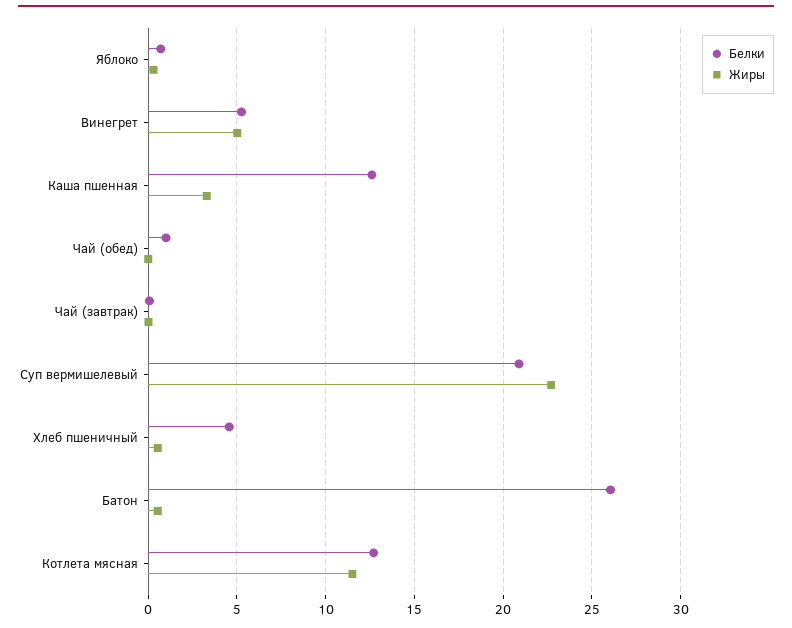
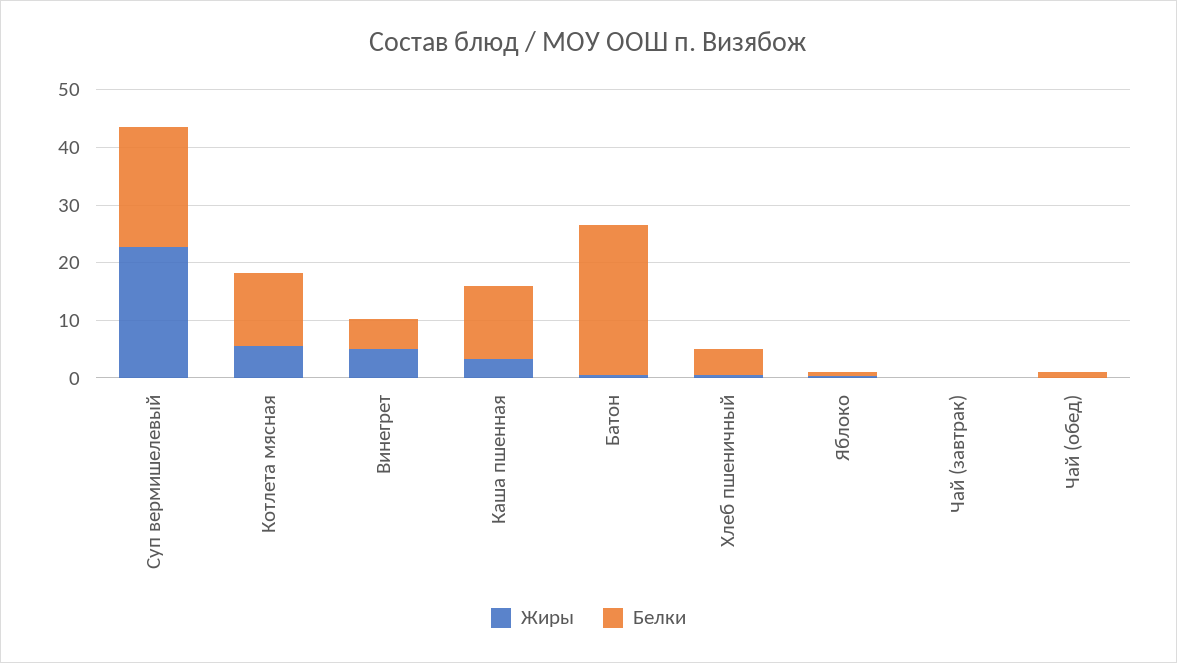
  {
    "Белки": {
      "Яблоко": 0.5,
      "Винегрет": 5.5,
      "Каша пшенная": 12.5,
      "Чай (обед)": 1,
      "Чай (завтрак)": 0,
      "Суп вермишелевый": 21,
      "Хлеб пшеничный": 4.5,
      "Батон": 26,
      "Котлета мясная": 12.5
    },
    "Жиры": {
      "Яблоко": 0.5,
      "Винегрет": 5,
      "Каша пшенная": 3.5,
      "Чай (обед)": 0,
      "Чай (завтрак)": 0,
      "Суп вермишелевый": 22.5,
      "Хлеб пшеничный": 0.5,
      "Батон": 0.5,
-     "Котлета мясная": 11.5
+     "Котлета мясная": 6
    }
  }

